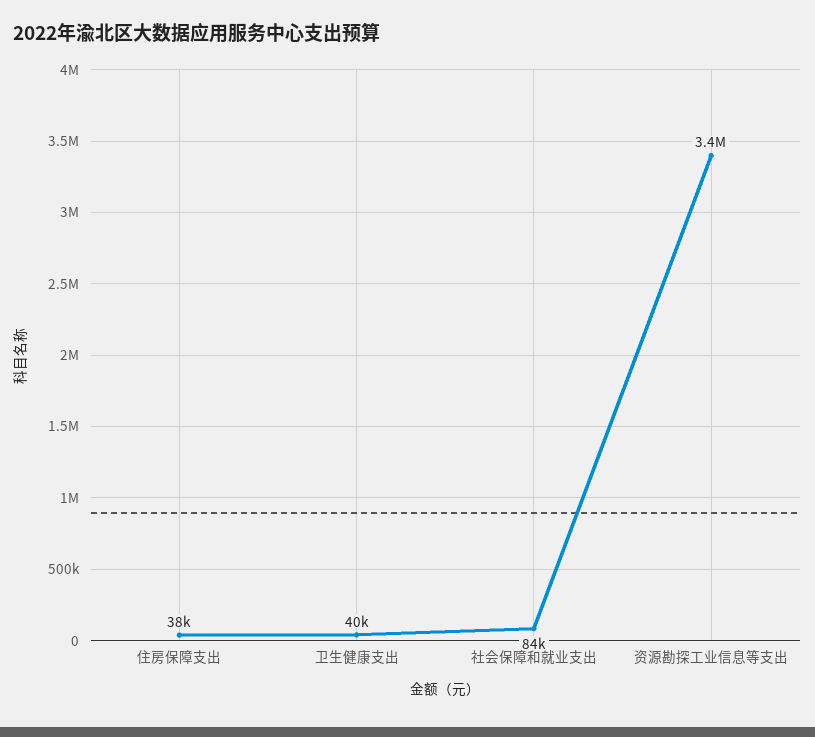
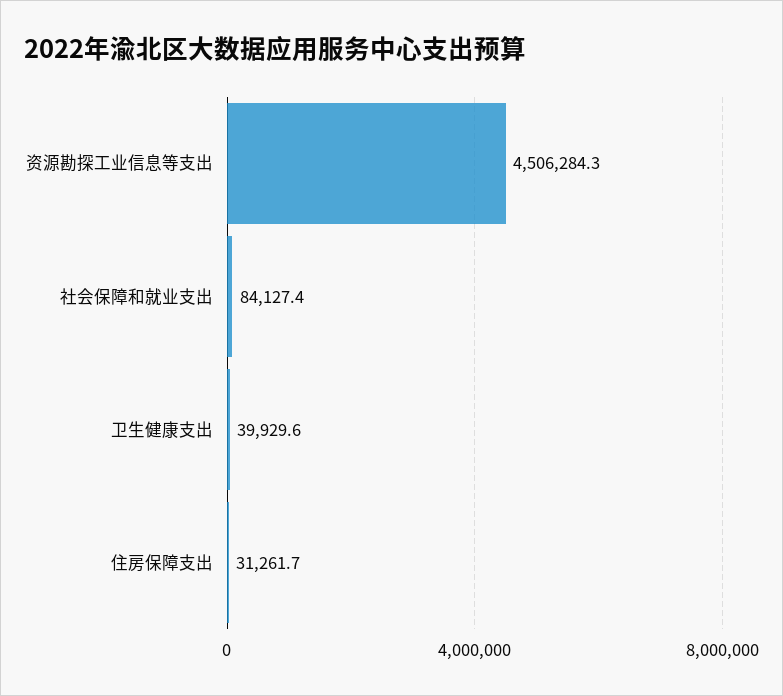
  {
-   "住房保障支出": 38000,
+   "住房保障支出": 31261.7,
    "卫生健康支出": 39929.6,
    "社会保障和就业支出": 84127.4,
-   "资源勘探工业信息等支出": 3400000
+   "资源勘探工业信息等支出": 4506284.3
  }

